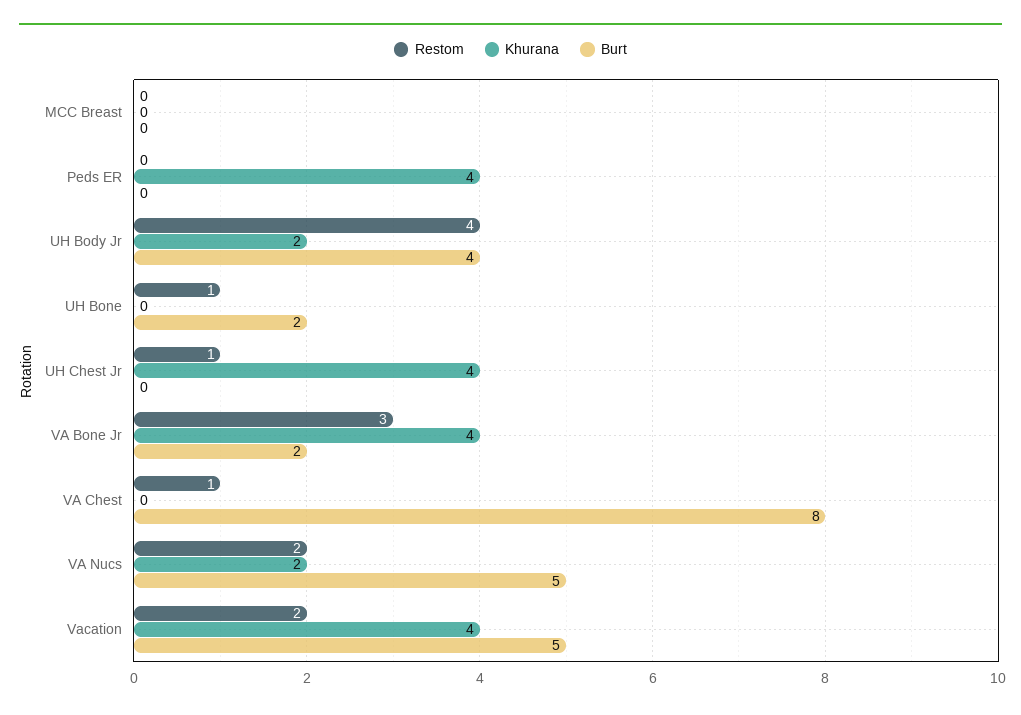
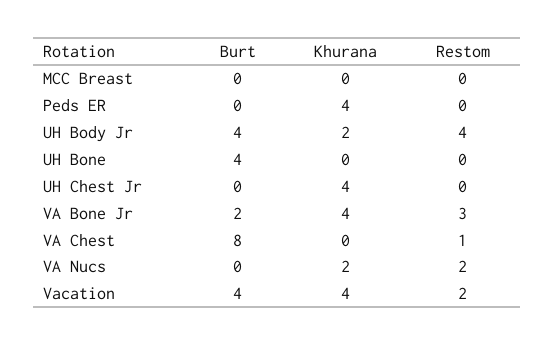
  {
    "Restom": {
      "MCC Breast": 0,
      "Peds ER": 0,
      "UH Body Jr": 4,
-     "UH Bone": 1,
+     "UH Bone": 0,
-     "UH Chest Jr": 1,
+     "UH Chest Jr": 0,
      "VA Bone Jr": 3,
      "VA Chest": 1,
      "VA Nucs": 2,
      "Vacation": 2
    },
    "Khurana": {
      "MCC Breast": 0,
      "Peds ER": 4,
      "UH Body Jr": 2,
      "UH Bone": 0,
      "UH Chest Jr": 4,
      "VA Bone Jr": 4,
      "VA Chest": 0,
      "VA Nucs": 2,
      "Vacation": 4
    },
    "Burt": {
      "MCC Breast": 0,
      "Peds ER": 0,
      "UH Body Jr": 4,
-     "UH Bone": 2,
+     "UH Bone": 4,
      "UH Chest Jr": 0,
      "VA Bone Jr": 2,
      "VA Chest": 8,
-     "VA Nucs": 5,
+     "VA Nucs": 0,
-     "Vacation": 5
+     "Vacation": 4
    }
  }

